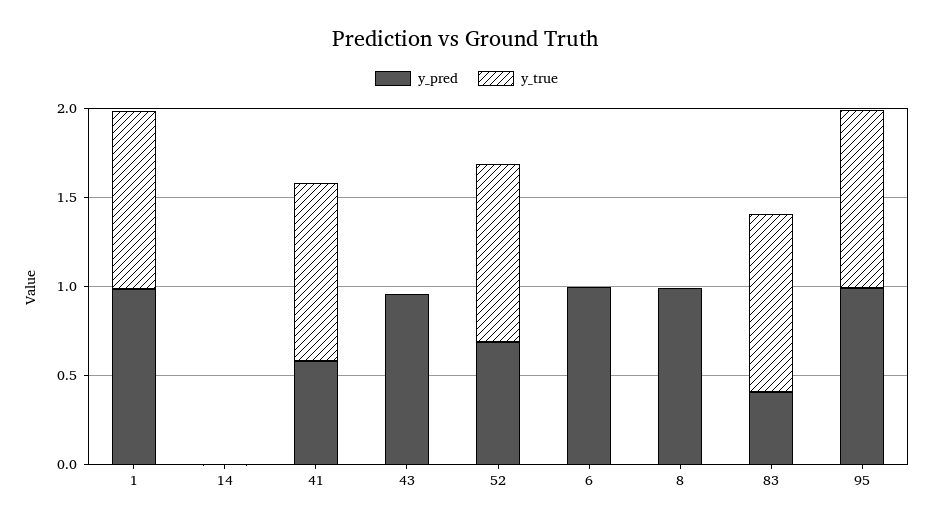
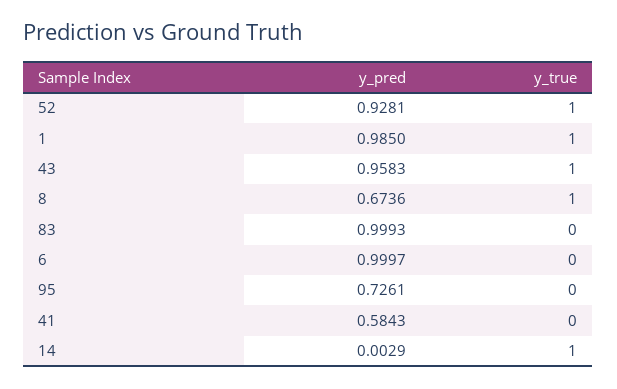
  {
    "y_pred": {
      "1": 0.985,
      "14": 0.0029,
      "41": 0.5843,
      "43": 0.9583,
-     "52": 0.7,
+     "52": 0.9281,
      "6": 0.9997,
-     "8": 1,
+     "8": 0.6736,
-     "83": 0.4,
+     "83": 0.9993,
-     "95": 1
+     "95": 0.7261
    },
    "y_true": {
      "1": 1,
-     "14": 0,
+     "14": 1,
-     "41": 1,
+     "41": 0,
-     "43": 0,
+     "43": 1,
      "52": 1,
      "6": 0,
-     "8": 0,
+     "8": 1,
-     "83": 1,
+     "83": 0,
-     "95": 1
+     "95": 0
    }
  }

